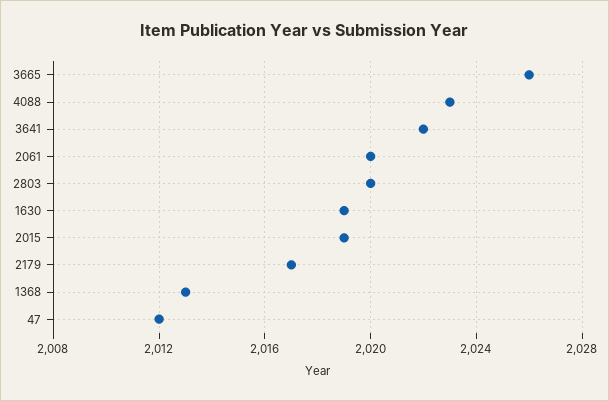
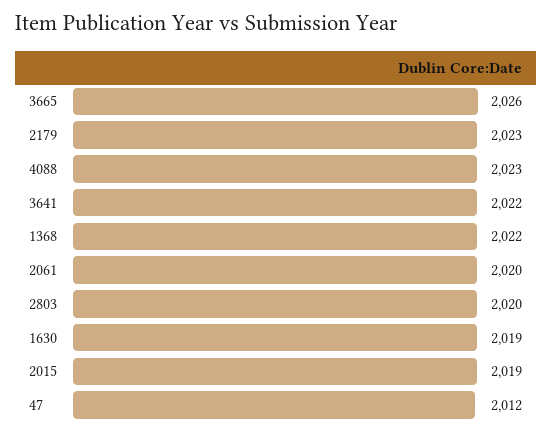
  {
    "3665": 2026,
    "4088": 2023,
    "3641": 2022,
    "2061": 2020,
    "2803": 2020,
    "1630": 2019,
    "2015": 2019,
-   "2179": 2017,
+   "2179": 2023,
-   "1368": 2013,
+   "1368": 2022,
    "47": 2012
  }

